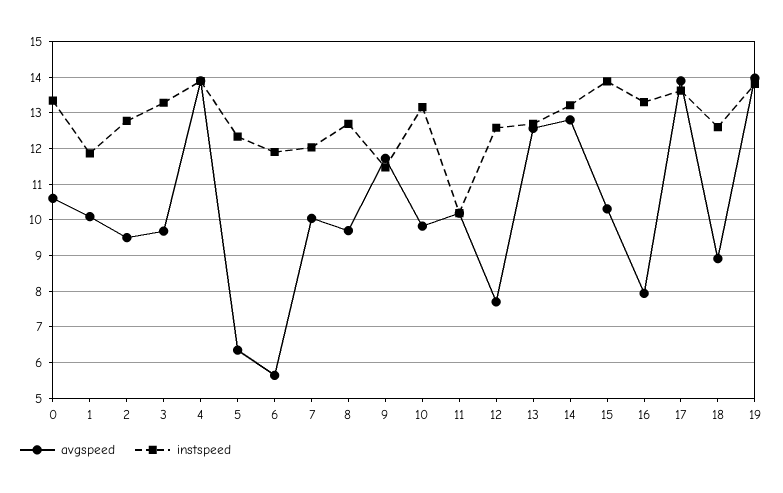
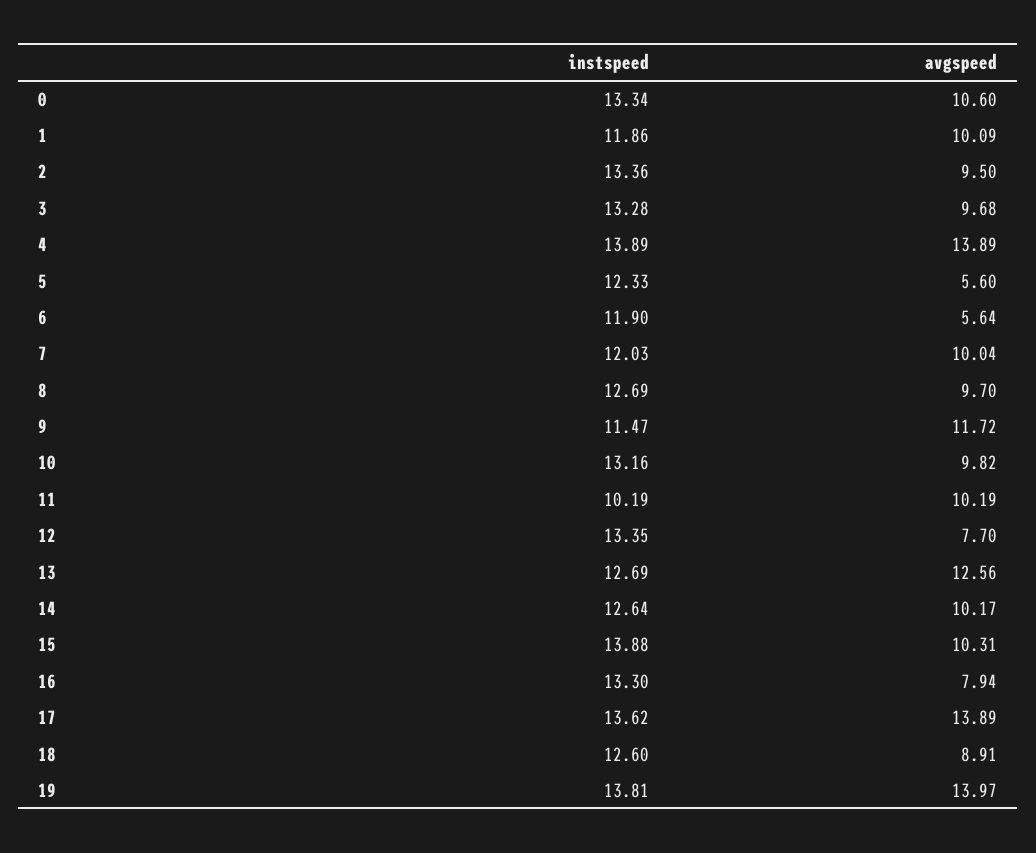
  {
    "avgspeed": {
      "0": 10.6,
      "1": 10.09,
      "2": 9.5,
      "3": 9.68,
      "4": 13.89,
-     "5": 6.4,
+     "5": 5.6,
      "6": 5.64,
      "7": 10.04,
      "8": 9.7,
      "9": 11.72,
      "10": 9.82,
      "11": 10.19,
      "12": 7.7,
      "13": 12.56,
-     "14": 12.8,
+     "14": 10.17,
      "15": 10.31,
      "16": 7.94,
      "17": 13.89,
      "18": 8.91,
      "19": 13.97
    },
    "instspeed": {
      "0": 13.34,
      "1": 11.86,
-     "2": 12.8,
+     "2": 13.36,
      "3": 13.28,
      "4": 13.89,
      "5": 12.33,
      "6": 11.9,
      "7": 12.03,
      "8": 12.69,
      "9": 11.47,
      "10": 13.16,
      "11": 10.19,
-     "12": 12.6,
+     "12": 13.35,
      "13": 12.69,
-     "14": 13.2,
+     "14": 12.64,
      "15": 13.88,
      "16": 13.3,
      "17": 13.62,
      "18": 12.6,
      "19": 13.81
    }
  }

